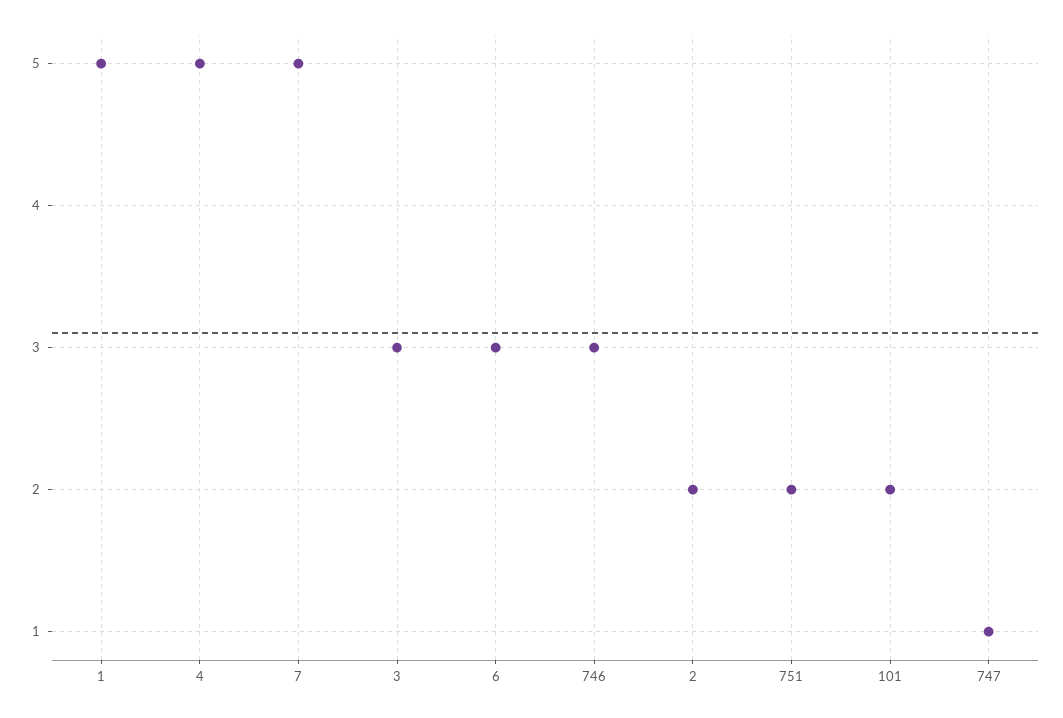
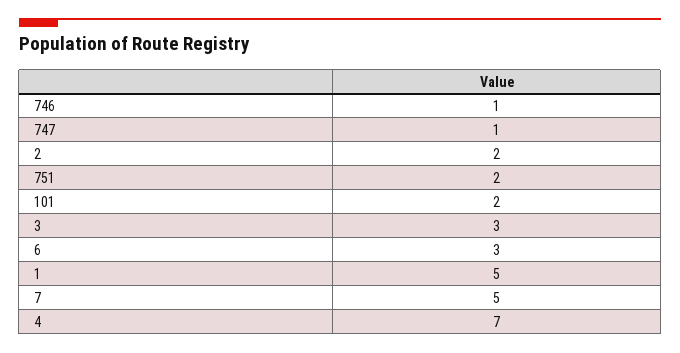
  {
    "1": 5,
-   "4": 5,
+   "4": 7,
    "7": 5,
    "3": 3,
    "6": 3,
-   "746": 3,
+   "746": 1,
    "2": 2,
    "751": 2,
    "101": 2,
    "747": 1
  }

